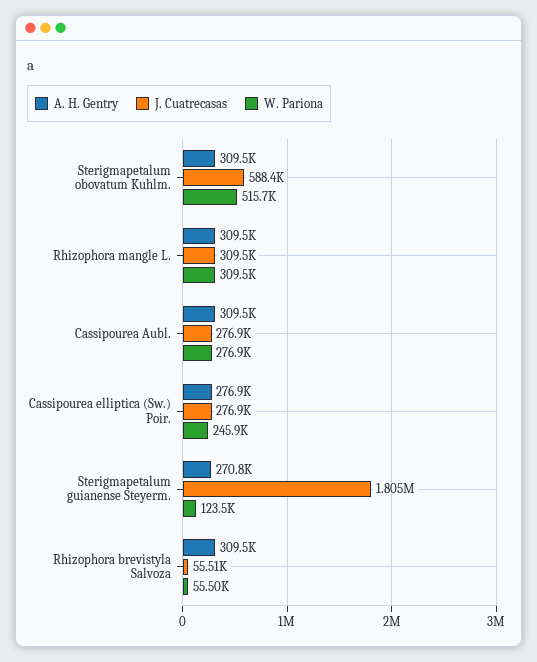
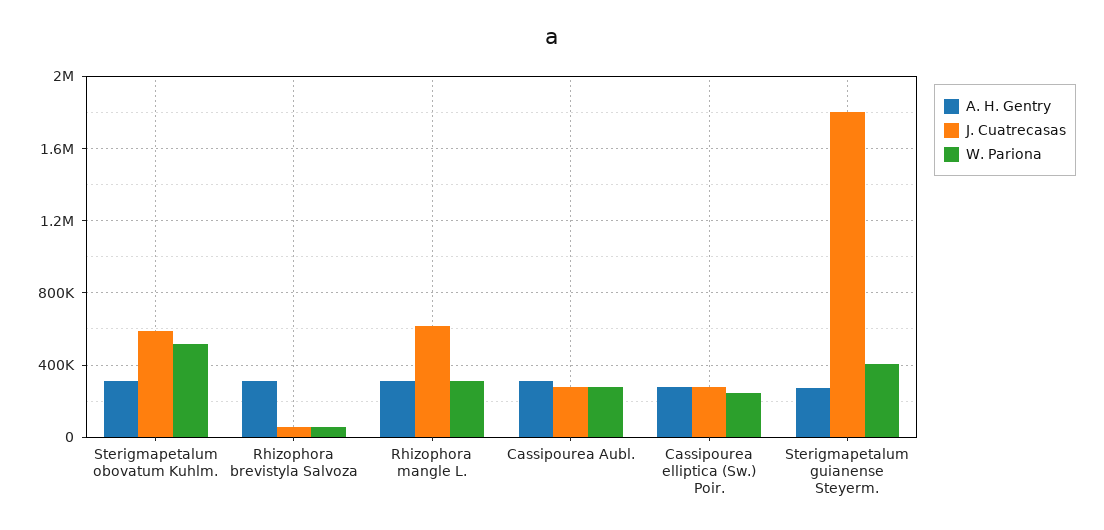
  {
    "A. H. Gentry": {
      "Sterigmapetalum obovatum Kuhlm.": 309500,
      "Rhizophora mangle L.": 309500,
      "Cassipourea Aubl.": 309500,
      "Cassipourea elliptica (Sw.) Poir.": 276900,
      "Sterigmapetalum guianense Steyerm.": 270800,
      "Rhizophora brevistyla Salvoza": 309500
    },
    "J. Cuatrecasas": {
      "Sterigmapetalum obovatum Kuhlm.": 588400,
-     "Rhizophora mangle L.": 309500,
+     "Rhizophora mangle L.": 600000,
      "Cassipourea Aubl.": 276900,
      "Cassipourea elliptica (Sw.) Poir.": 276900,
      "Sterigmapetalum guianense Steyerm.": 1805000,
      "Rhizophora brevistyla Salvoza": 55510
    },
    "W. Pariona": {
      "Sterigmapetalum obovatum Kuhlm.": 515700,
      "Rhizophora mangle L.": 309500,
      "Cassipourea Aubl.": 276900,
      "Cassipourea elliptica (Sw.) Poir.": 245900,
-     "Sterigmapetalum guianense Steyerm.": 123500,
+     "Sterigmapetalum guianense Steyerm.": 400000,
      "Rhizophora brevistyla Salvoza": 55500
    }
  }

